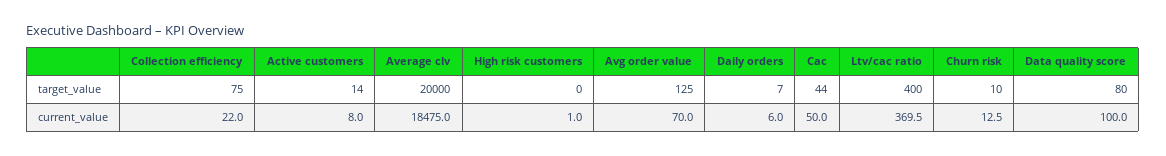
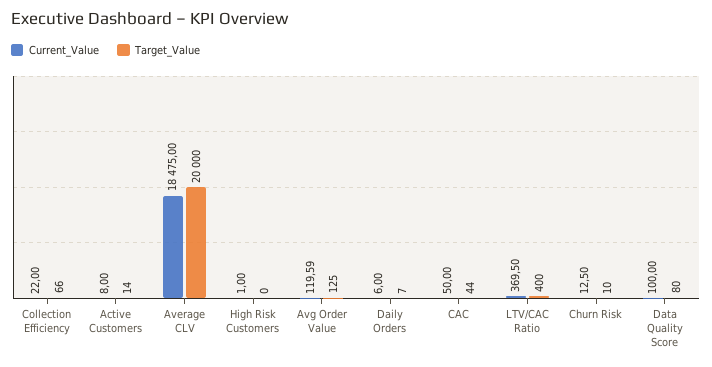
  {
    "target_value": {
-     "Collection efficiency": 75,
+     "Collection efficiency": 66,
      "Active customers": 14,
      "Average clv": 20000,
      "High risk customers": 0,
      "Avg order value": 125,
      "Daily orders": 7,
      "Cac": 44,
      "Ltv/cac ratio": 400,
      "Churn risk": 10,
      "Data quality score": 80
    },
    "current_value": {
      "Collection efficiency": 22,
      "Active customers": 8,
      "Average clv": 18475,
      "High risk customers": 1,
-     "Avg order value": 70,
+     "Avg order value": 119.59,
      "Daily orders": 6,
      "Cac": 50,
      "Ltv/cac ratio": 369.5,
      "Churn risk": 12.5,
      "Data quality score": 100
    }
  }

